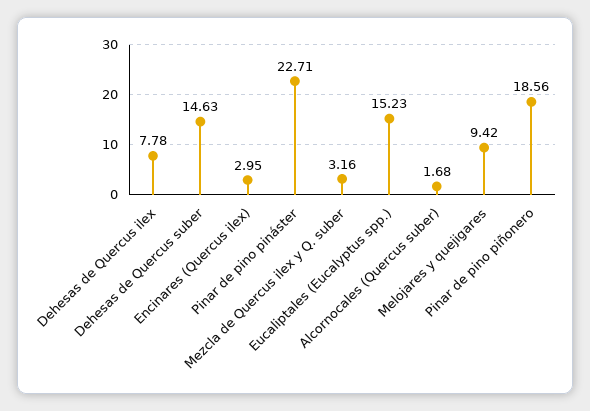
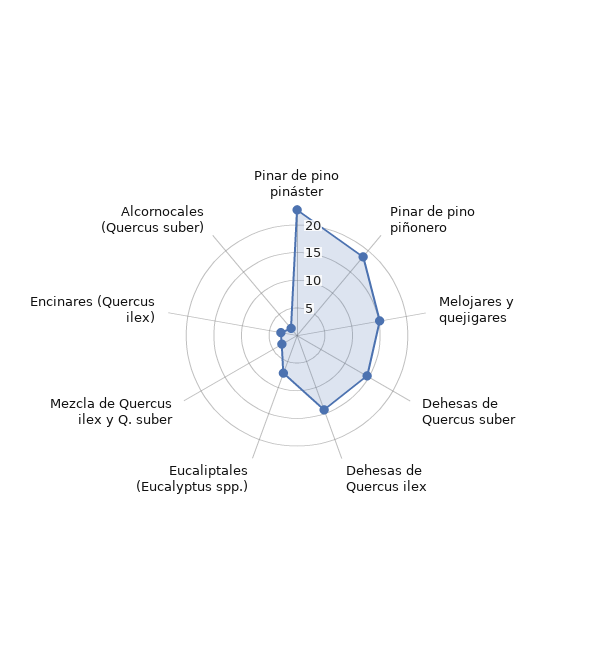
  {
-   "Dehesas de Quercus ilex": 7.78,
+   "Dehesas de Quercus ilex": 15,
    "Dehesas de Quercus suber": 14.63,
    "Encinares (Quercus ilex)": 2.95,
    "Pinar de pino pináster": 22.71,
    "Mezcla de Quercus ilex y Q. suber": 3.16,
-   "Eucaliptales (Eucalyptus spp.)": 15.23,
+   "Eucaliptales (Eucalyptus spp.)": 7.5,
    "Alcornocales (Quercus suber)": 1.68,
-   "Melojares y quejigares": 9.42,
+   "Melojares y quejigares": 15,
    "Pinar de pino piñonero": 18.56
  }

